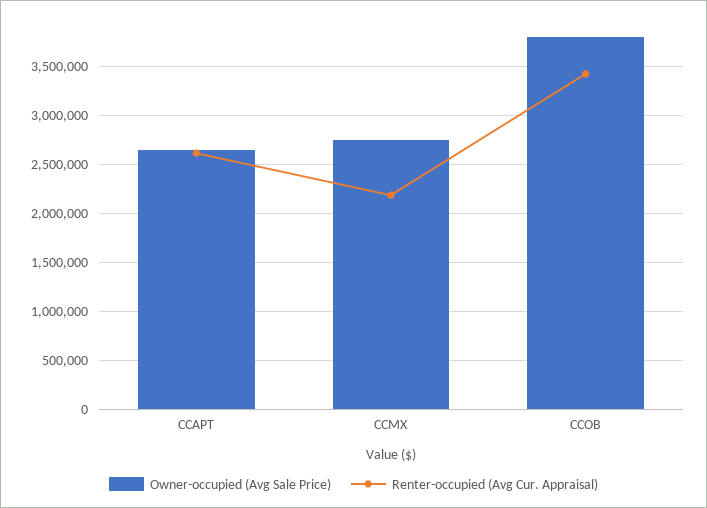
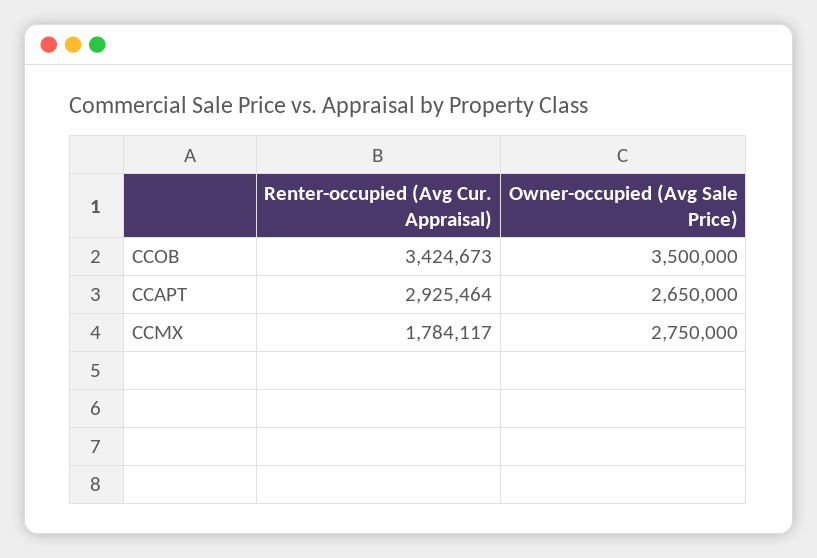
  {
    "Owner-occupied (Avg Sale Price)": {
      "CCAPT": 2650000,
      "CCMX": 2750000,
-     "CCOB": 3800000
+     "CCOB": 3500000
    },
    "Renter-occupied (Avg Cur. Appraisal)": {
-     "CCAPT": 2600000,
+     "CCAPT": 2925464,
-     "CCMX": 2200000,
+     "CCMX": 1784117,
      "CCOB": 3424673
    }
  }

